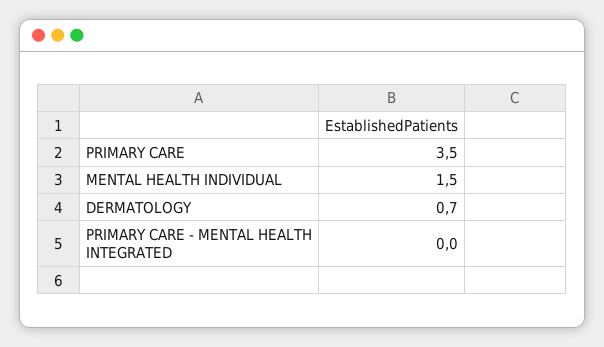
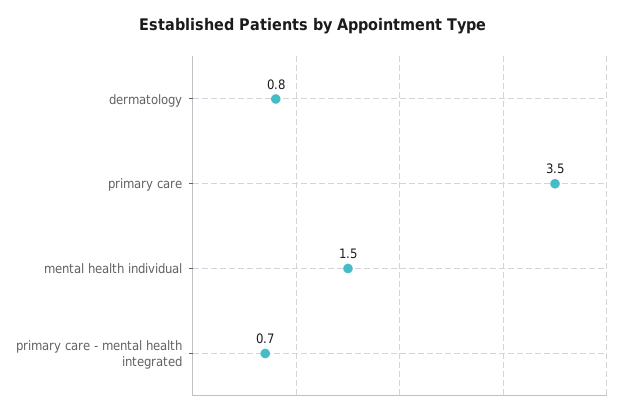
  {
    "PRIMARY CARE": 3.5,
    "MENTAL HEALTH INDIVIDUAL": 1.5,
-   "DERMATOLOGY": 0.7,
+   "DERMATOLOGY": 0.8,
-   "PRIMARY CARE - MENTAL HEALTH INTEGRATED": 0
+   "PRIMARY CARE - MENTAL HEALTH INTEGRATED": 0.7
  }

